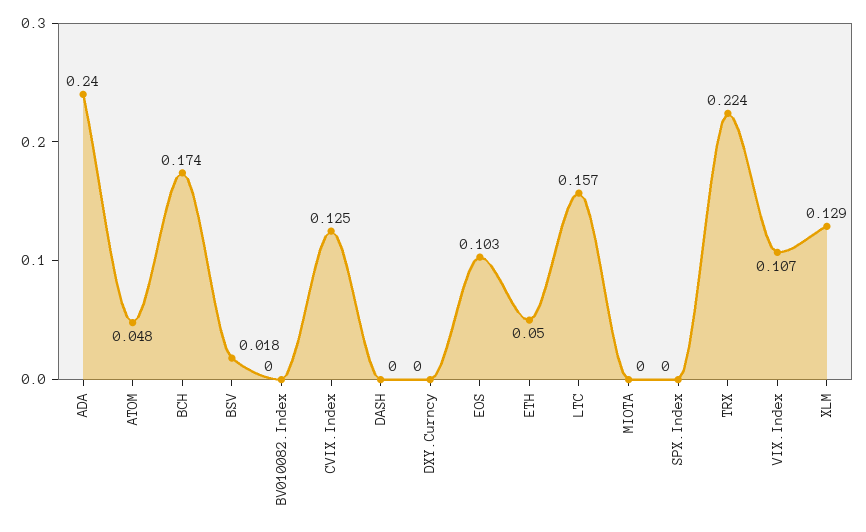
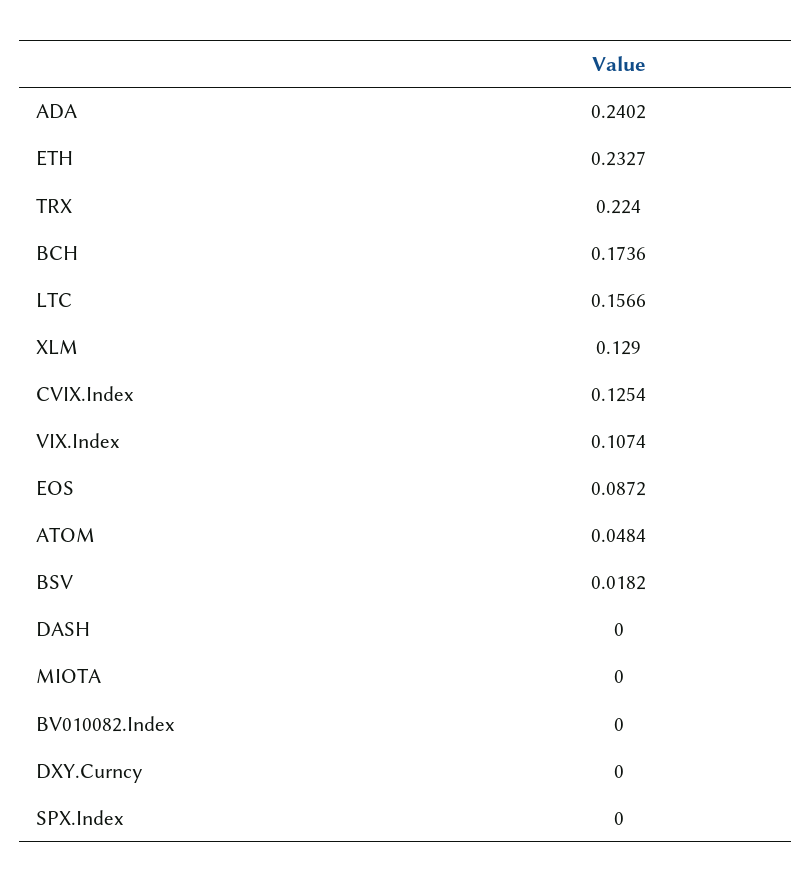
  {
    "ADA": 0.2402,
    "ATOM": 0.0484,
    "BCH": 0.1736,
    "BSV": 0.0182,
    "BV010082.Index": 0,
    "CVIX.Index": 0.1254,
    "DASH": 0,
    "DXY.Curncy": 0,
-   "EOS": 0.103,
+   "EOS": 0.0872,
-   "ETH": 0.05,
+   "ETH": 0.2327,
    "LTC": 0.1566,
    "MIOTA": 0,
    "SPX.Index": 0,
    "TRX": 0.224,
    "VIX.Index": 0.1074,
    "XLM": 0.129
  }

